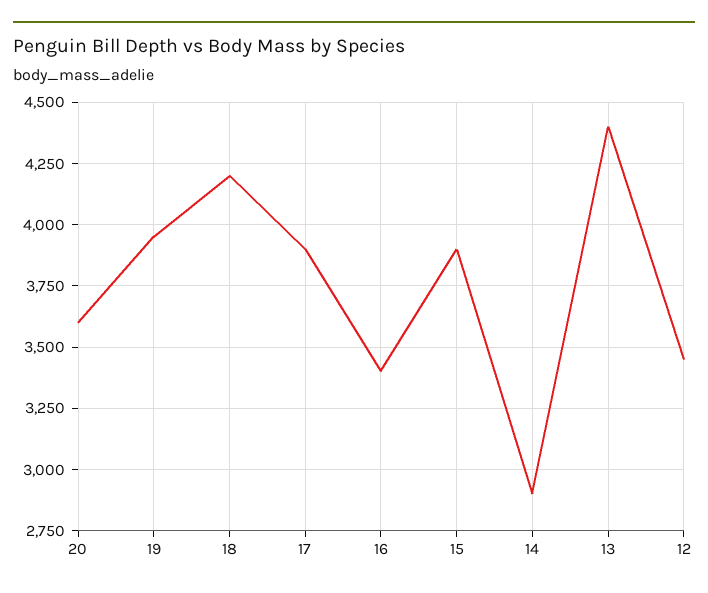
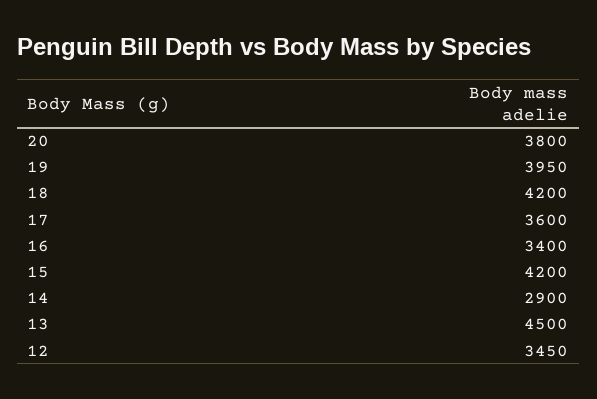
  {
-   "20": 3600,
+   "20": 3800,
    "19": 3950,
    "18": 4200,
-   "17": 3900,
+   "17": 3600,
    "16": 3400,
-   "15": 3900,
+   "15": 4200,
    "14": 2900,
-   "13": 4400,
+   "13": 4500,
    "12": 3450
  }

